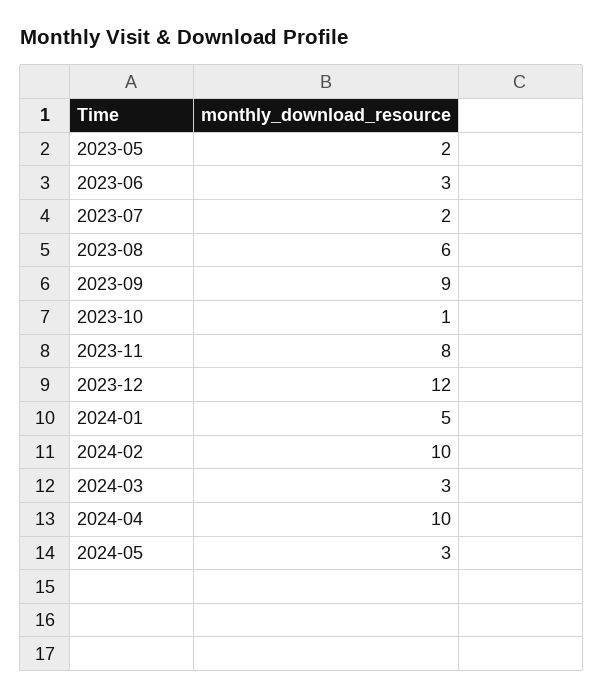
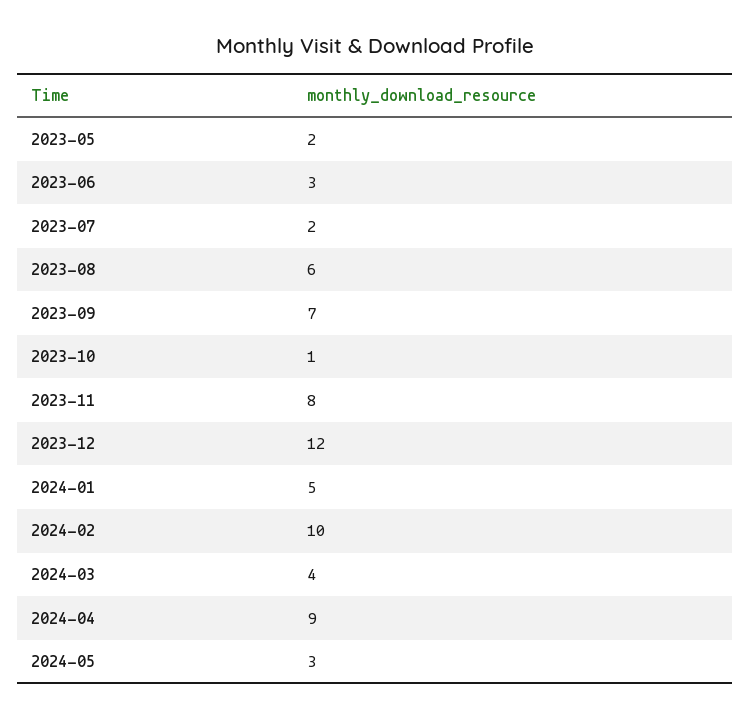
  {
    "2023-05": 2,
    "2023-06": 3,
    "2023-07": 2,
    "2023-08": 6,
-   "2023-09": 9,
+   "2023-09": 7,
    "2023-10": 1,
    "2023-11": 8,
    "2023-12": 12,
    "2024-01": 5,
    "2024-02": 10,
-   "2024-03": 3,
+   "2024-03": 4,
-   "2024-04": 10,
+   "2024-04": 9,
    "2024-05": 3
  }

